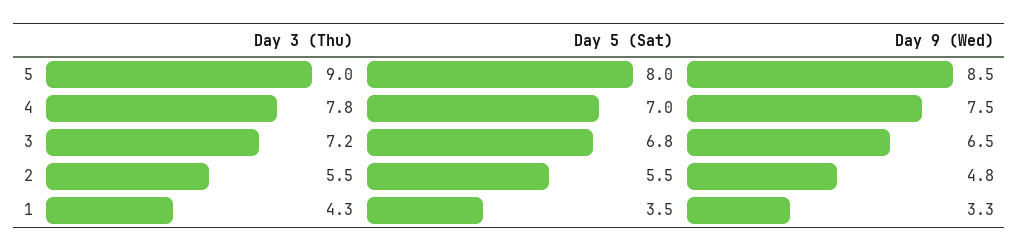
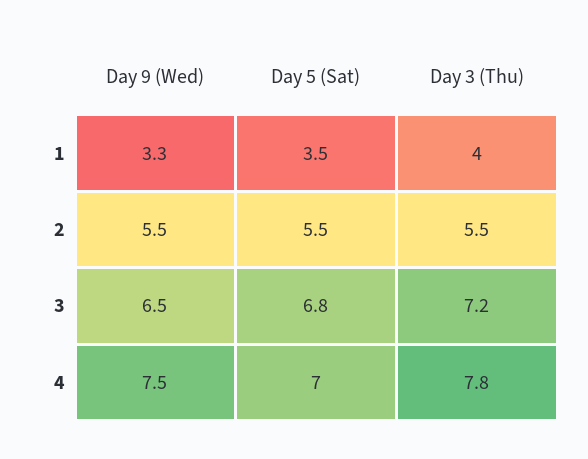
  {
    "Day 3 (Thu)": {
-     "5": 9,
      "4": 7.8,
      "3": 7.2,
      "2": 5.5,
-     "1": 4.3
+     "1": 4
    },
    "Day 5 (Sat)": {
-     "5": 8,
      "4": 7,
      "3": 6.8,
      "2": 5.5,
      "1": 3.5
    },
    "Day 9 (Wed)": {
-     "5": 8.5,
      "4": 7.5,
      "3": 6.5,
-     "2": 4.8,
+     "2": 5.5,
      "1": 3.3
    }
  }

